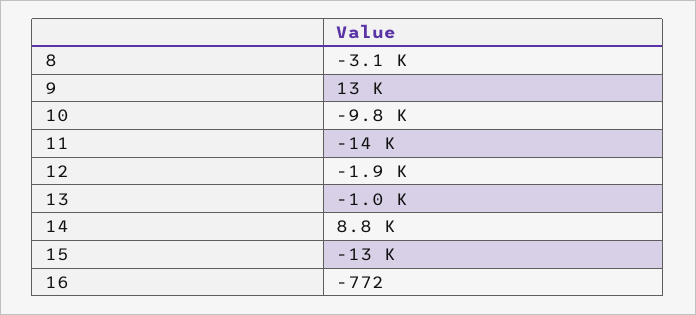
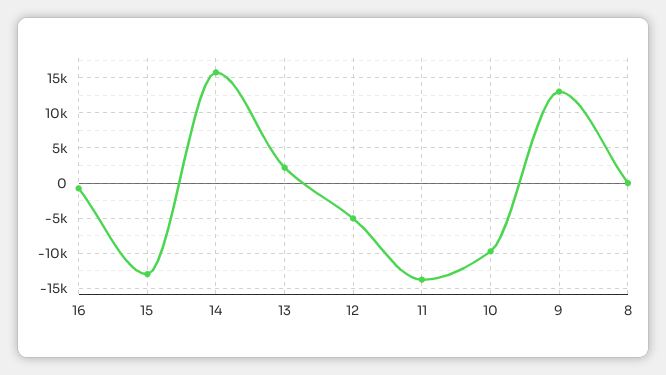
  {
-   "8": -3100,
+   "8": 0,
    "9": 13000,
    "10": -9800,
    "11": -14000,
-   "12": -1900,
+   "12": -5000,
-   "13": -1000,
+   "13": 2000,
-   "14": 8800,
+   "14": 16000,
    "15": -13000,
    "16": -772
  }

